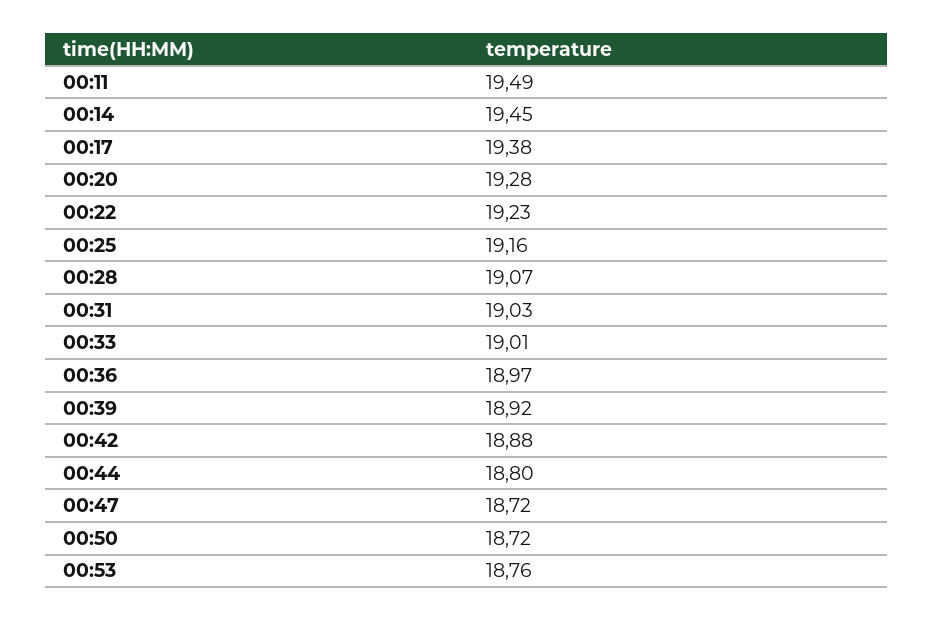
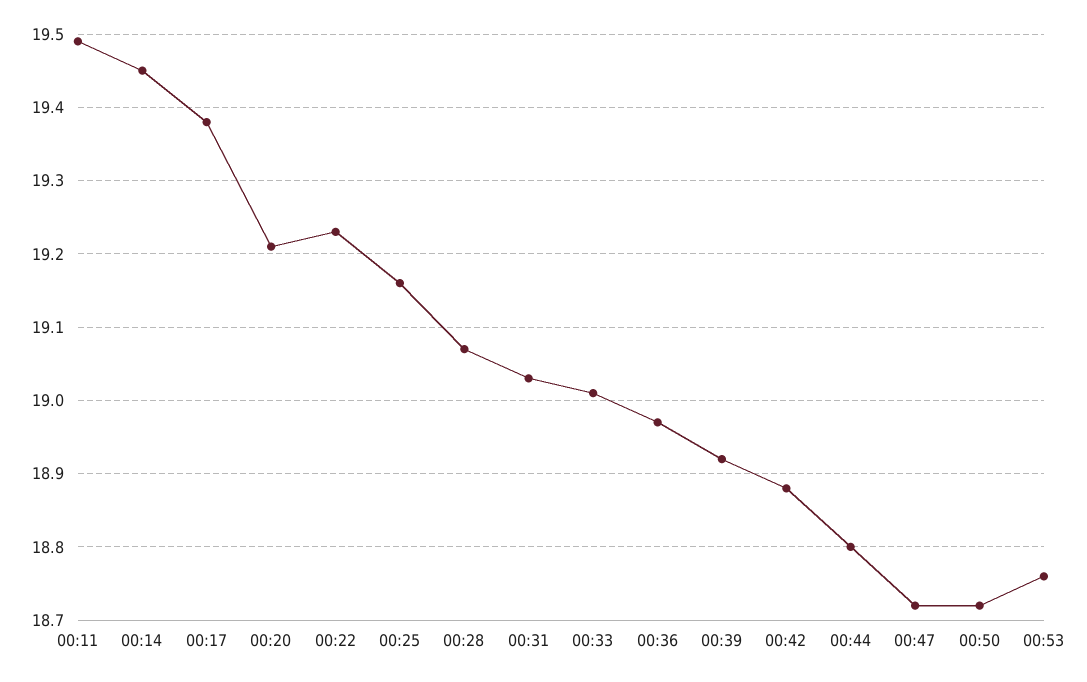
  {
    "00:11": 19.49,
    "00:14": 19.45,
    "00:17": 19.38,
-   "00:20": 19.28,
+   "00:20": 19.21,
    "00:22": 19.23,
    "00:25": 19.16,
    "00:28": 19.07,
    "00:31": 19.03,
    "00:33": 19.01,
    "00:36": 18.97,
    "00:39": 18.92,
    "00:42": 18.88,
    "00:44": 18.8,
    "00:47": 18.72,
    "00:50": 18.72,
    "00:53": 18.76
  }

